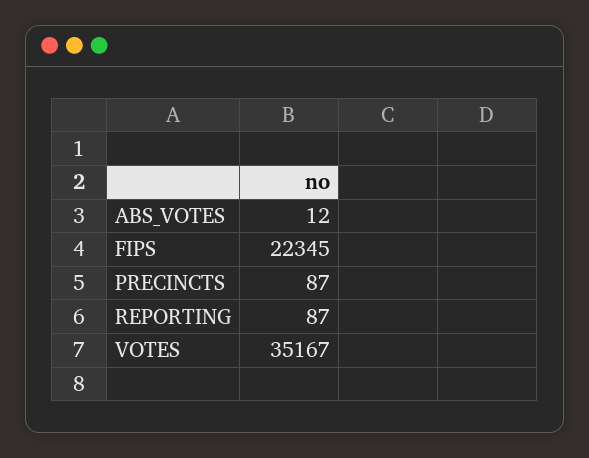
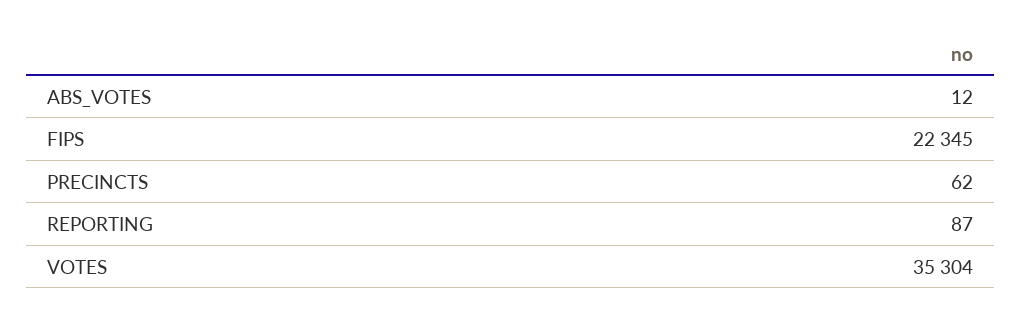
  {
    "ABS_VOTES": 12,
    "FIPS": 22345,
-   "PRECINCTS": 87,
+   "PRECINCTS": 62,
    "REPORTING": 87,
-   "VOTES": 35167
+   "VOTES": 35304
  }

